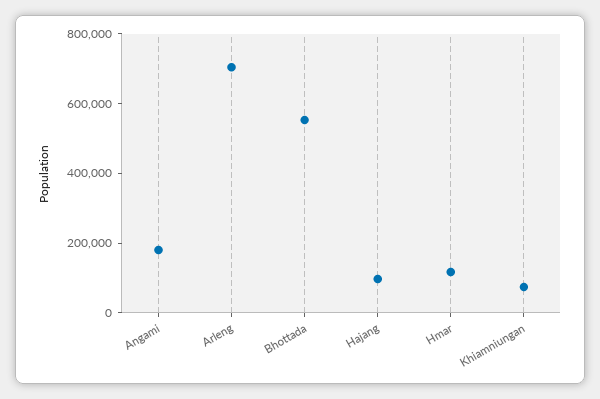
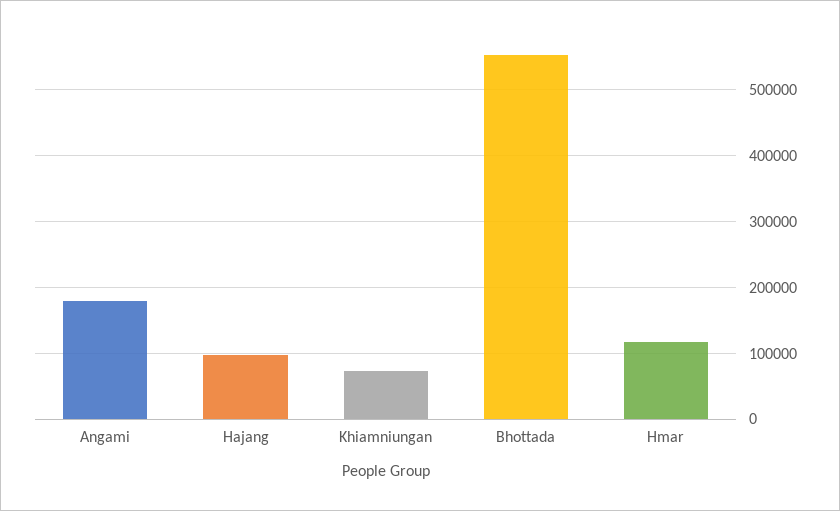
  {
    "Angami": 180000,
-   "Arleng": 700000,
    "Bhottada": 550000,
    "Hajang": 100000,
    "Hmar": 120000,
    "Khiamniungan": 70000
  }

